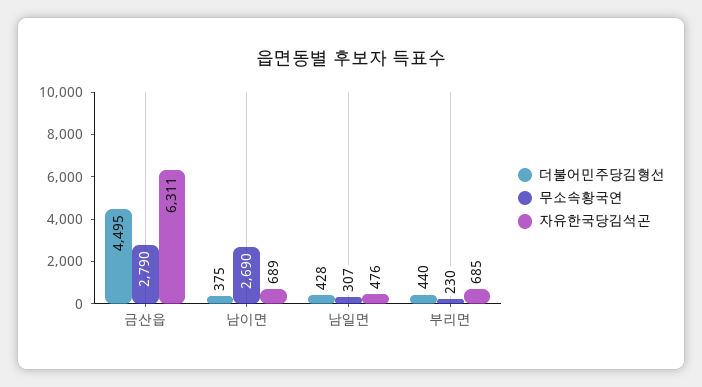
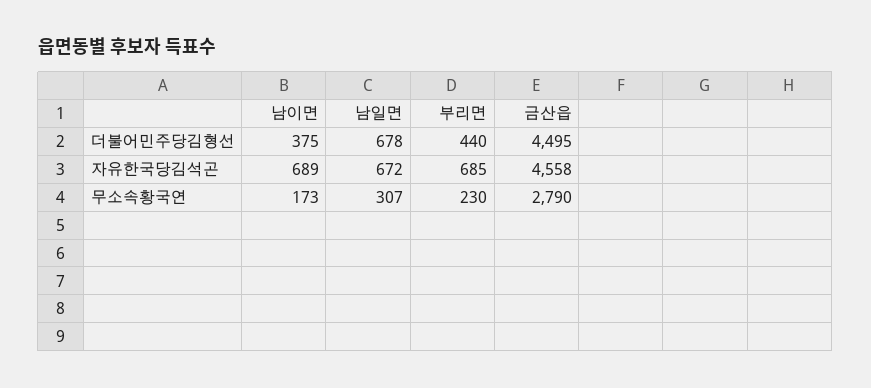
  {
    "더불어민주당김형선": {
      "금산읍": 4495,
      "남이면": 375,
-     "남일면": 428,
+     "남일면": 678,
      "부리면": 440
    },
    "무소속황국연": {
      "금산읍": 2790,
-     "남이면": 2690,
+     "남이면": 173,
      "남일면": 307,
      "부리면": 230
    },
    "자유한국당김석곤": {
-     "금산읍": 6311,
+     "금산읍": 4558,
      "남이면": 689,
-     "남일면": 476,
+     "남일면": 672,
      "부리면": 685
    }
  }

